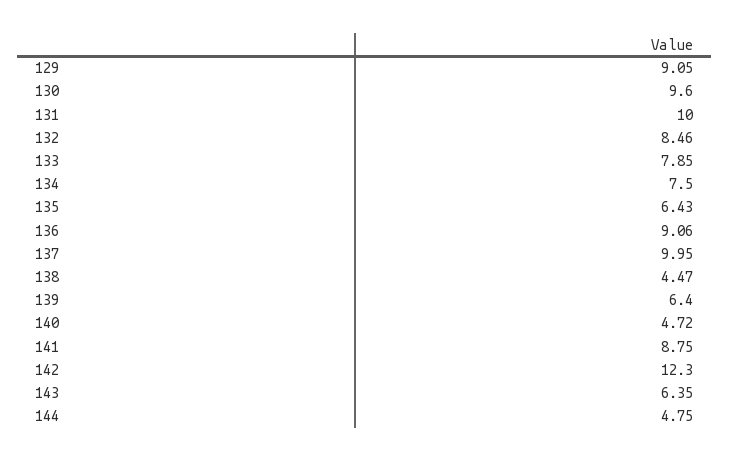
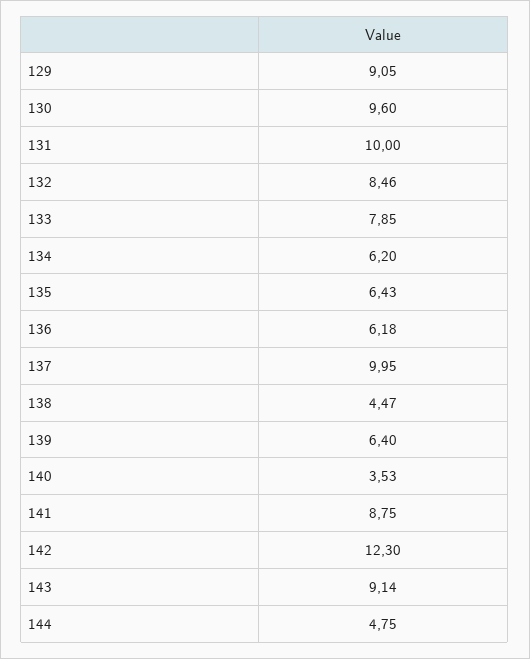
  {
    "129": 9.05,
    "130": 9.6,
    "131": 10,
    "132": 8.46,
    "133": 7.85,
-   "134": 7.5,
+   "134": 6.2,
    "135": 6.43,
-   "136": 9.06,
+   "136": 6.18,
    "137": 9.95,
    "138": 4.47,
    "139": 6.4,
-   "140": 4.72,
+   "140": 3.53,
    "141": 8.75,
    "142": 12.3,
-   "143": 6.35,
+   "143": 9.14,
    "144": 4.75
  }

